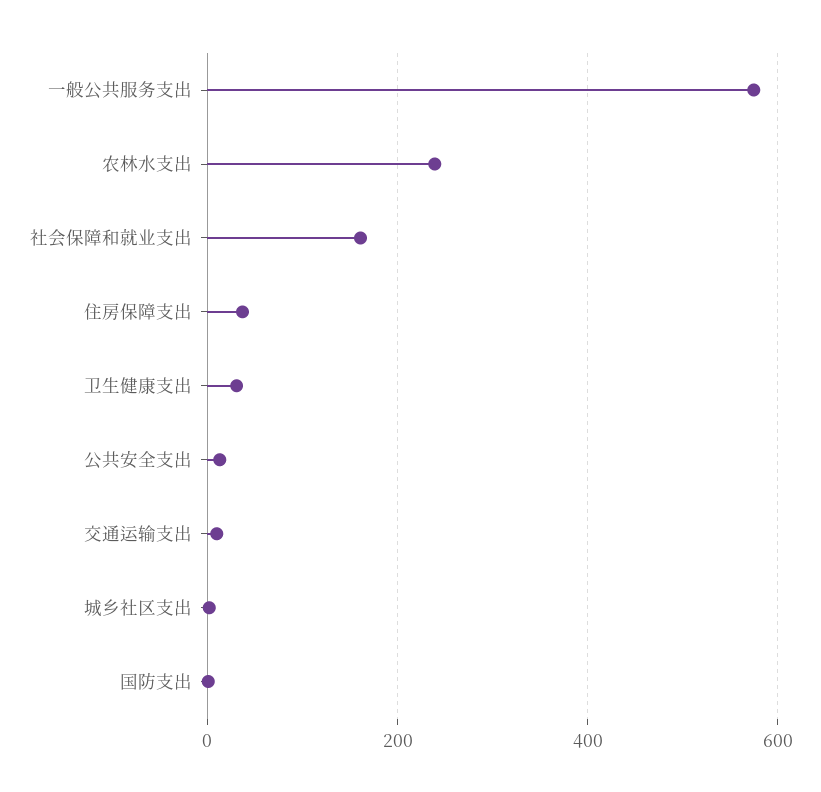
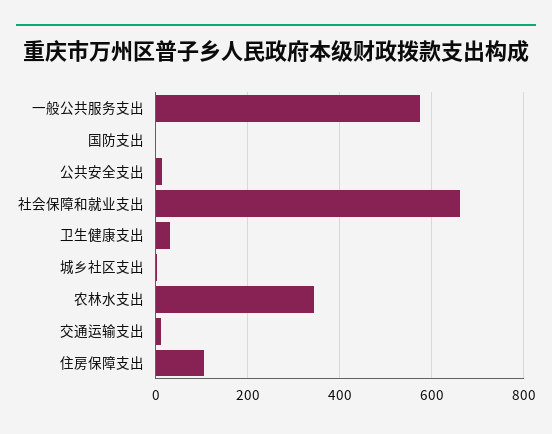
  {
    "一般公共服务支出": 580,
-   "农林水支出": 240,
+   "农林水支出": 340,
-   "社会保障和就业支出": 160,
+   "社会保障和就业支出": 660,
-   "住房保障支出": 40,
+   "住房保障支出": 100,
    "卫生健康支出": 40,
    "公共安全支出": 20,
    "交通运输支出": 20,
    "城乡社区支出": 0,
    "国防支出": 0
  }

